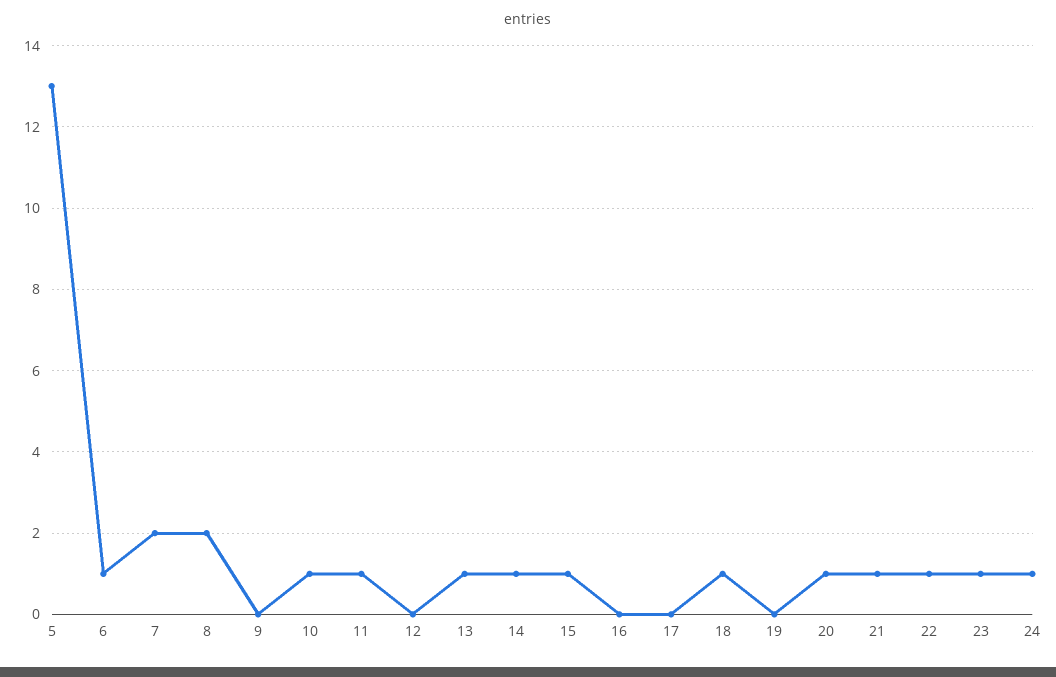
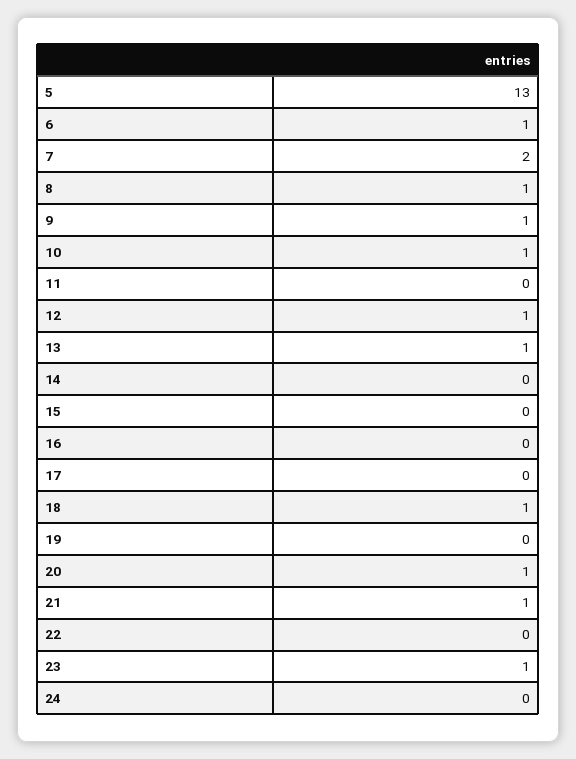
  {
    "5": 13,
    "6": 1,
    "7": 2,
-   "8": 2,
+   "8": 1,
-   "9": 0,
+   "9": 1,
    "10": 1,
-   "11": 1,
+   "11": 0,
-   "12": 0,
+   "12": 1,
    "13": 1,
-   "14": 1,
+   "14": 0,
-   "15": 1,
+   "15": 0,
    "16": 0,
    "17": 0,
    "18": 1,
    "19": 0,
    "20": 1,
    "21": 1,
-   "22": 1,
+   "22": 0,
    "23": 1,
-   "24": 1
+   "24": 0
  }

